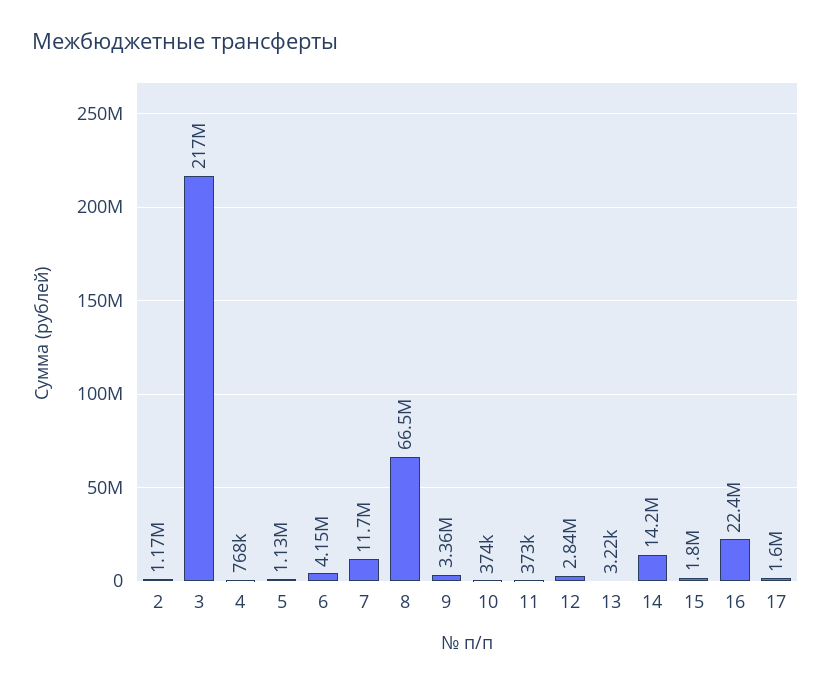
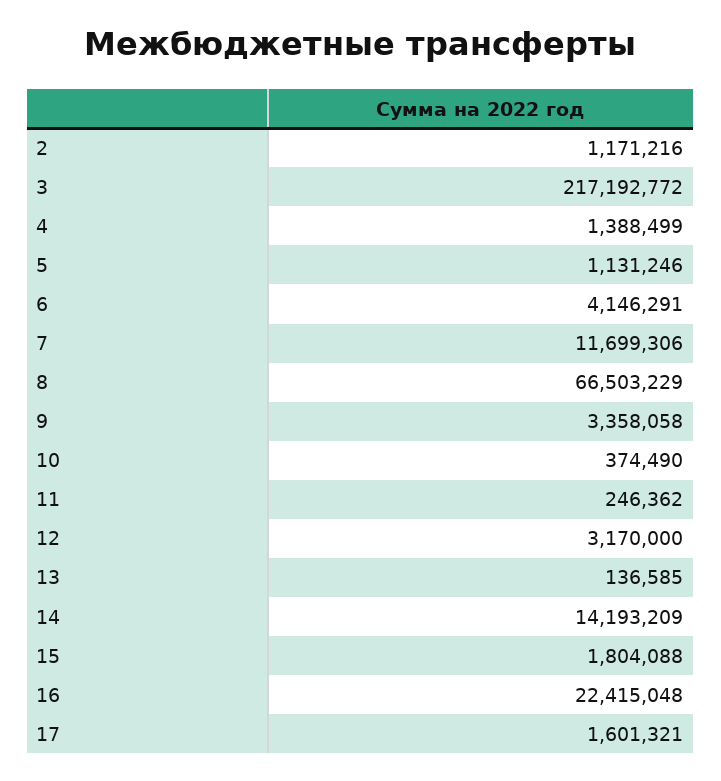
  {
    "2": 1171216,
    "3": 217192772,
-   "4": 768000,
+   "4": 1388499,
    "5": 1131246,
    "6": 4146291,
    "7": 11699306,
    "8": 66503229,
    "9": 3358058,
    "10": 374490,
-   "11": 373000,
+   "11": 246362,
-   "12": 2840000,
+   "12": 3170000,
-   "13": 3220,
+   "13": 136585,
    "14": 14193209,
    "15": 1804088,
    "16": 22415048,
    "17": 1601321
  }

